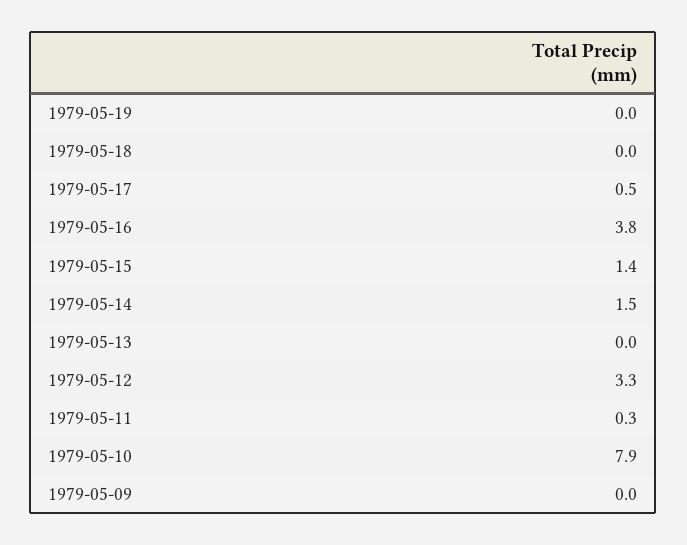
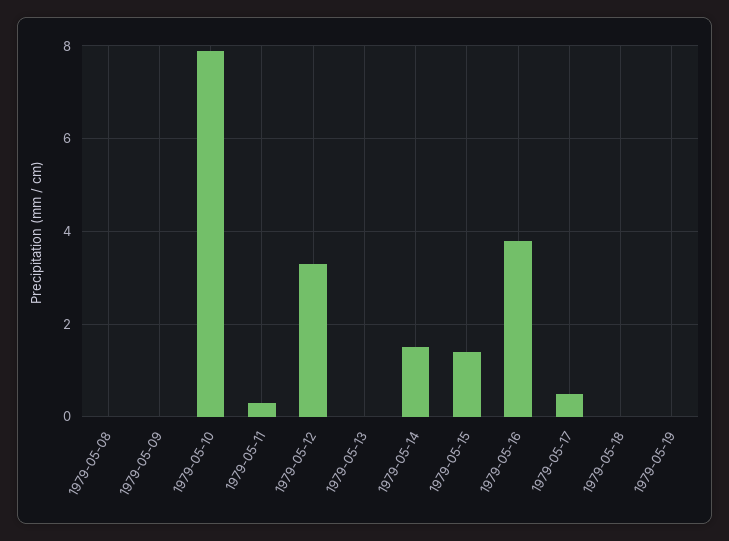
  {
    "1979-05-19": 0,
    "1979-05-18": 0,
    "1979-05-17": 0.5,
    "1979-05-16": 3.8,
    "1979-05-15": 1.4,
    "1979-05-14": 1.5,
    "1979-05-13": 0,
    "1979-05-12": 3.3,
    "1979-05-11": 0.3,
    "1979-05-10": 7.9,
-   "1979-05-09": 0
+   "1979-05-09": 0,
+   "1979-05-08": 0
  }

